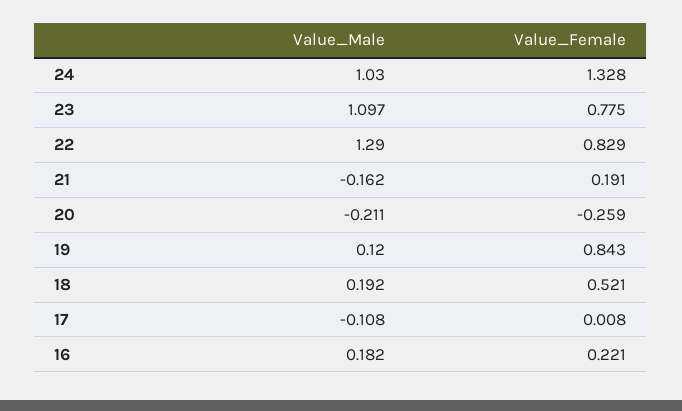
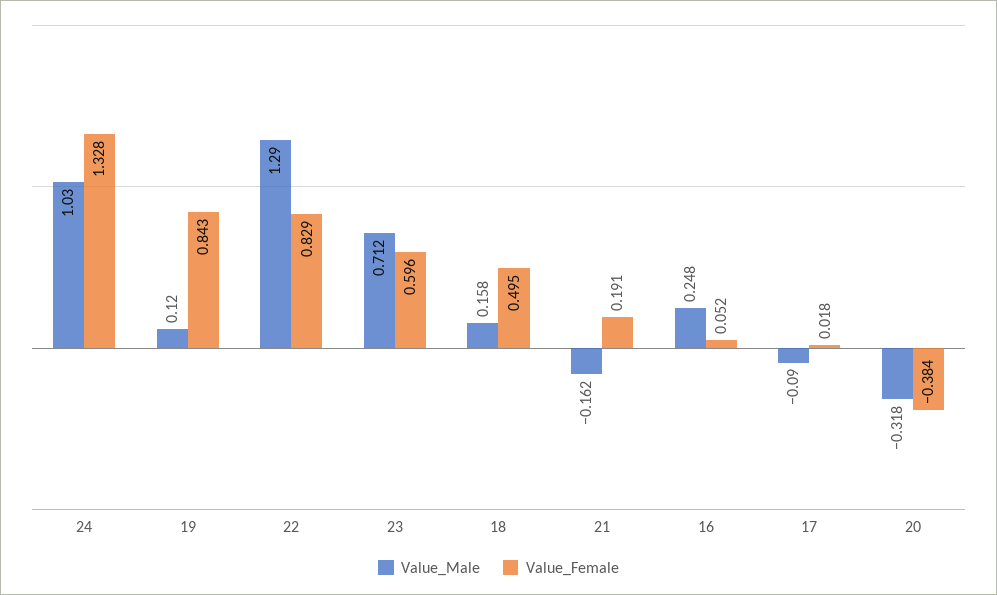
  {
    "Value_Male": {
      "24": 1.03,
-     "23": 1.097,
+     "23": 0.712,
      "22": 1.29,
      "21": -0.162,
-     "20": -0.211,
+     "20": -0.318,
      "19": 0.12,
-     "18": 0.192,
+     "18": 0.158,
-     "17": -0.108,
+     "17": -0.09,
-     "16": 0.182
+     "16": 0.248
    },
    "Value_Female": {
      "24": 1.328,
-     "23": 0.775,
+     "23": 0.596,
      "22": 0.829,
      "21": 0.191,
-     "20": -0.259,
+     "20": -0.384,
      "19": 0.843,
-     "18": 0.521,
+     "18": 0.495,
-     "17": 0.008,
+     "17": 0.018,
-     "16": 0.221
+     "16": 0.052
    }
  }

